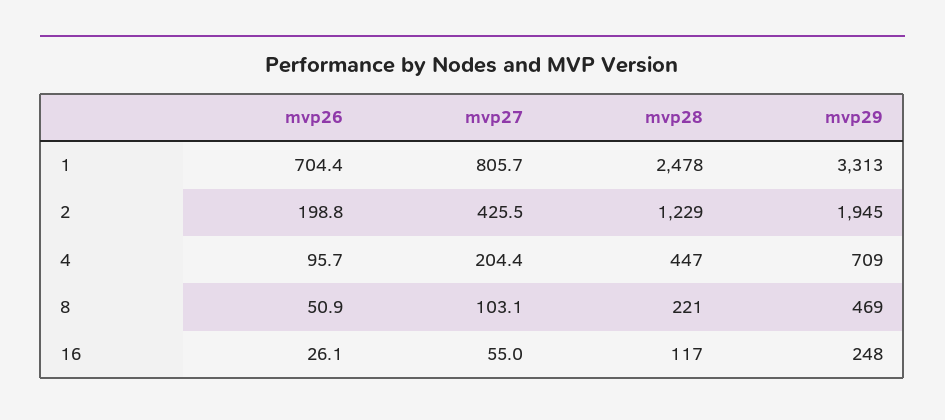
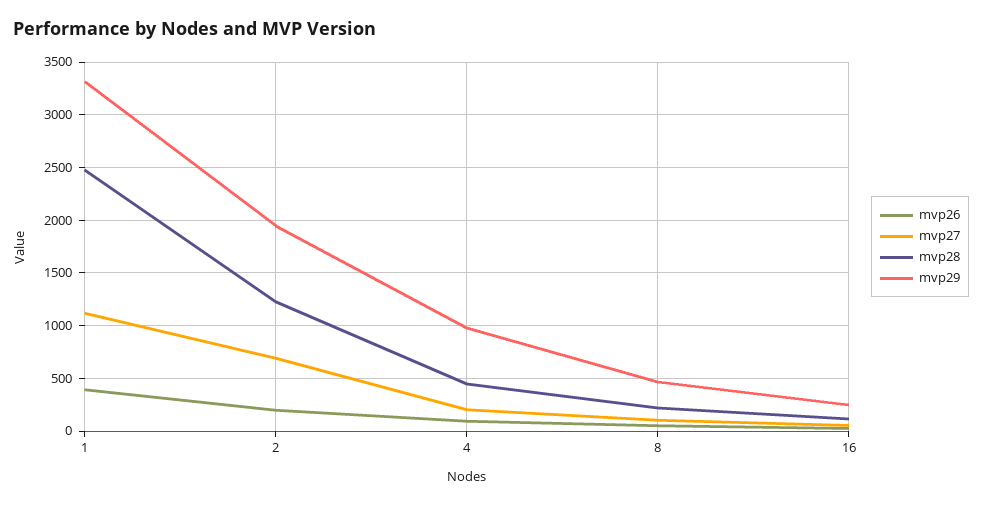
  {
    "mvp26": {
-     "1": 704.4,
+     "1": 400,
      "2": 198.8,
      "4": 95.7,
      "8": 50.9,
      "16": 26.1
    },
    "mvp27": {
-     "1": 805.7,
+     "1": 1100,
-     "2": 425.5,
+     "2": 700,
      "4": 204.4,
      "8": 103.1,
      "16": 55
    },
    "mvp28": {
      "1": 2478,
      "2": 1229,
      "4": 447,
      "8": 221,
      "16": 117
    },
    "mvp29": {
      "1": 3313,
      "2": 1945,
-     "4": 709,
+     "4": 1000,
      "8": 469,
      "16": 248
    }
  }

